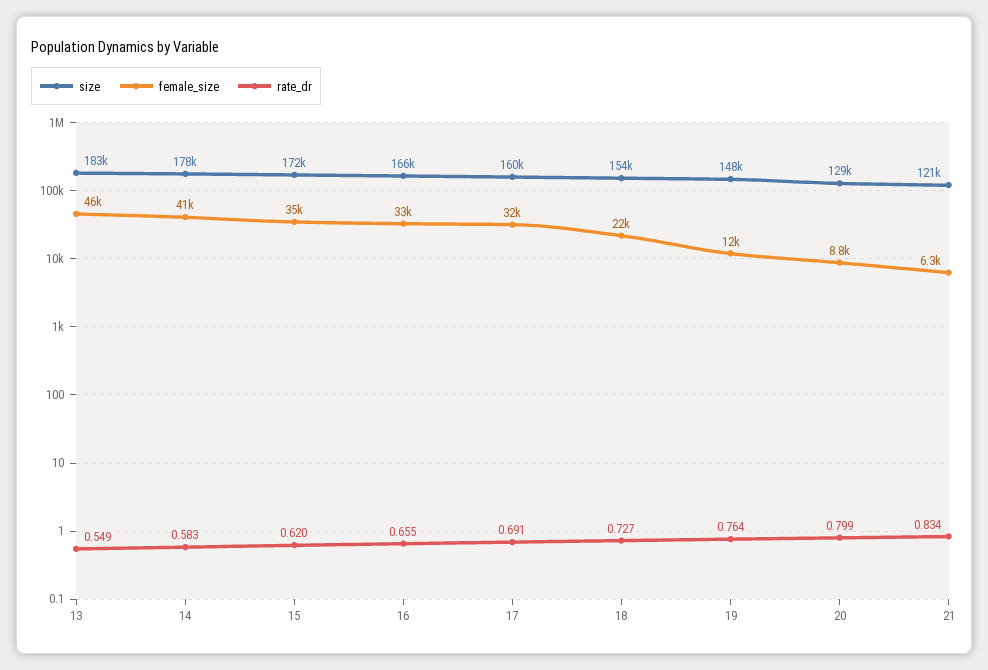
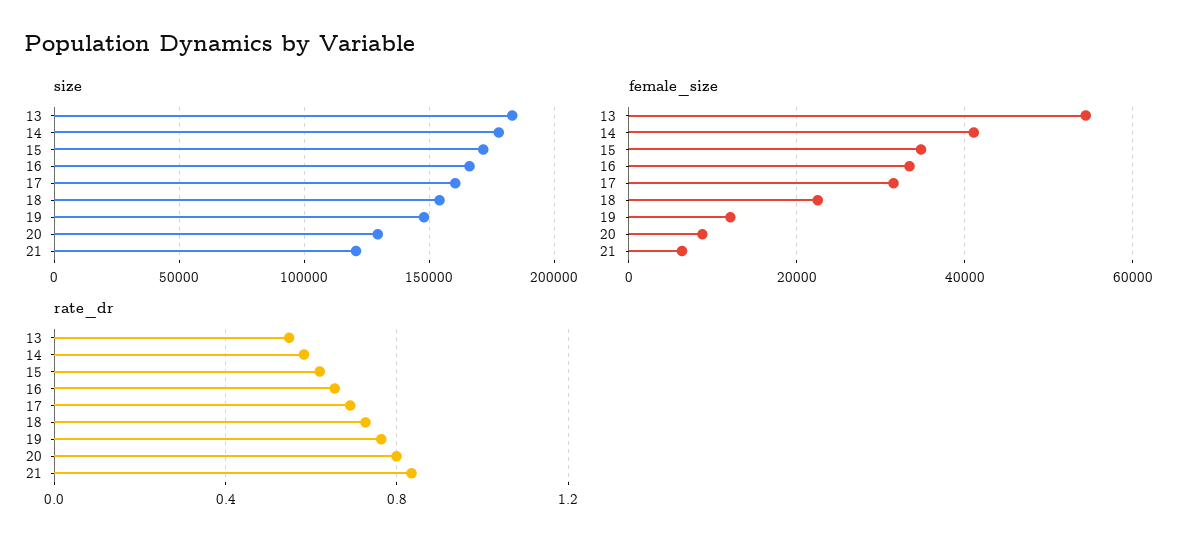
  {
    "size": {
      "13": 183000,
      "14": 178000,
      "15": 172000,
      "16": 166000,
      "17": 160000,
      "18": 154000,
      "19": 148000,
      "20": 129000,
      "21": 121000
    },
    "female_size": {
-     "13": 46000,
+     "13": 54000,
      "14": 41000,
      "15": 35000,
      "16": 33000,
      "17": 32000,
      "18": 22000,
      "19": 12000,
      "20": 8800,
      "21": 6300
    },
    "rate_dr": {
      "13": 0.549,
      "14": 0.583,
      "15": 0.62,
      "16": 0.655,
      "17": 0.691,
      "18": 0.727,
      "19": 0.764,
      "20": 0.799,
      "21": 0.834
    }
  }

